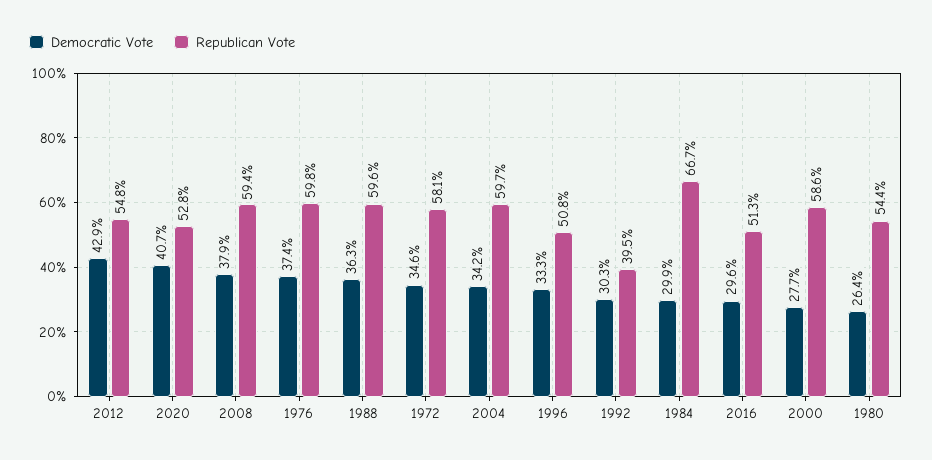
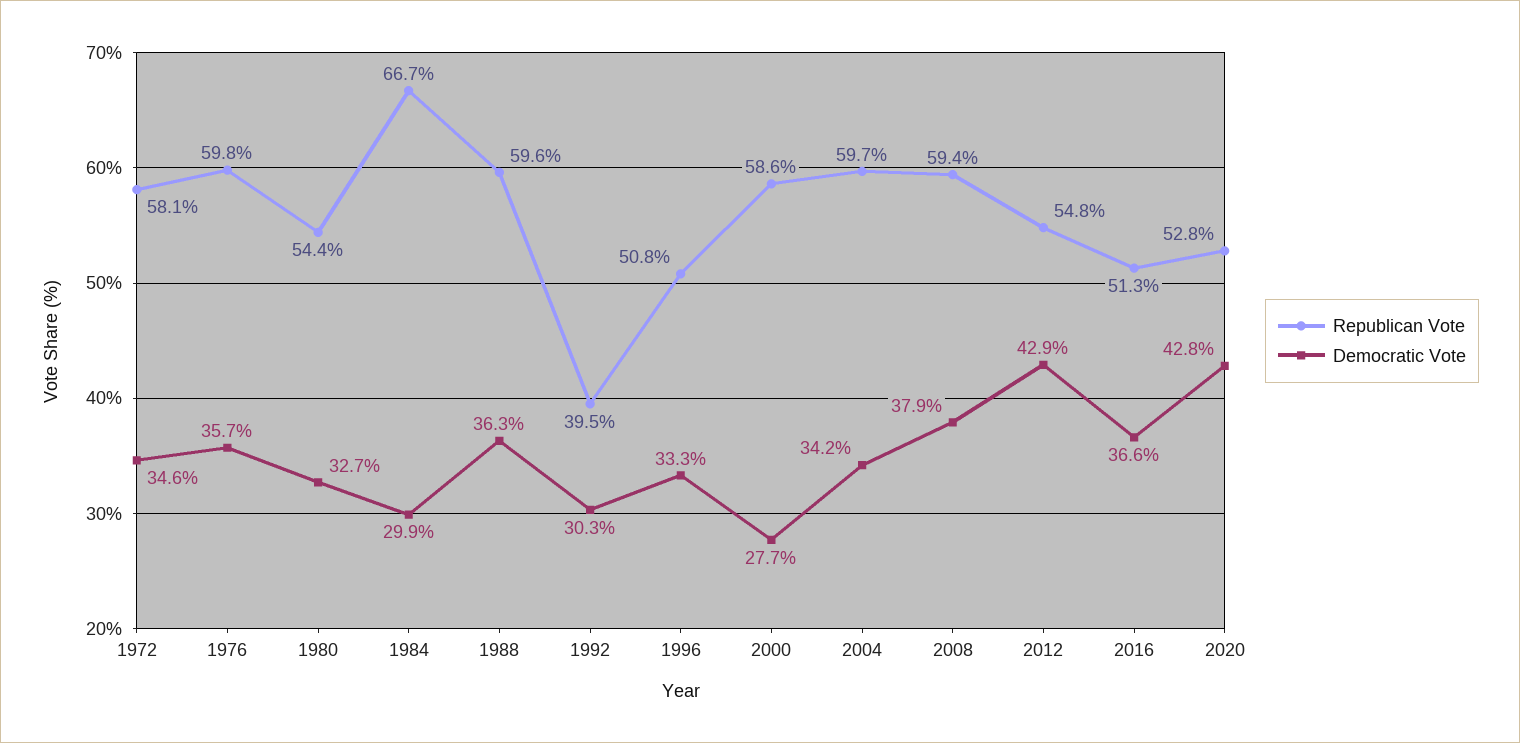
  {
    "Democratic Vote": {
      "2012": 42.9,
-     "2020": 40.7,
+     "2020": 42.8,
      "2008": 37.9,
-     "1976": 37.4,
+     "1976": 35.7,
      "1988": 36.3,
      "1972": 34.6,
      "2004": 34.2,
      "1996": 33.3,
      "1992": 30.3,
      "1984": 29.9,
-     "2016": 29.6,
+     "2016": 36.6,
      "2000": 27.7,
-     "1980": 26.4
+     "1980": 32.7
    },
    "Republican Vote": {
      "2012": 54.8,
      "2020": 52.8,
      "2008": 59.4,
      "1976": 59.8,
      "1988": 59.6,
      "1972": 58.1,
      "2004": 59.7,
      "1996": 50.8,
      "1992": 39.5,
      "1984": 66.7,
      "2016": 51.3,
      "2000": 58.6,
      "1980": 54.4
    }
  }

